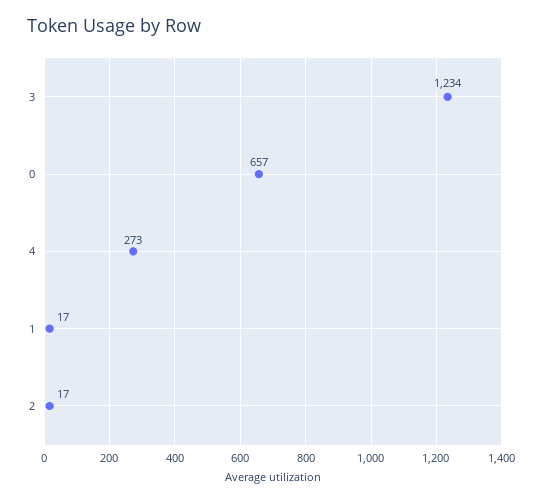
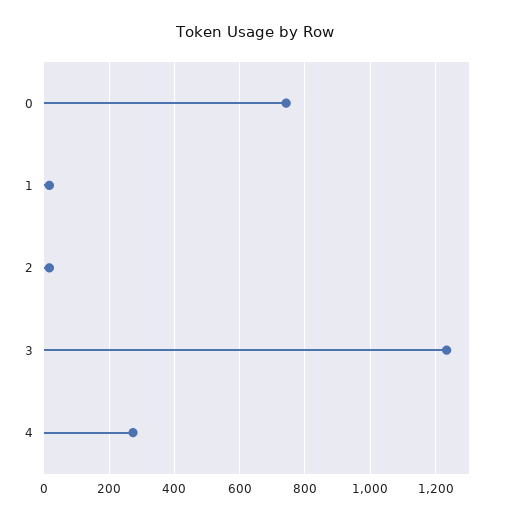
  {
    "3": 1234,
-   "0": 657,
+   "0": 740,
    "4": 273,
    "1": 17,
    "2": 17
  }

